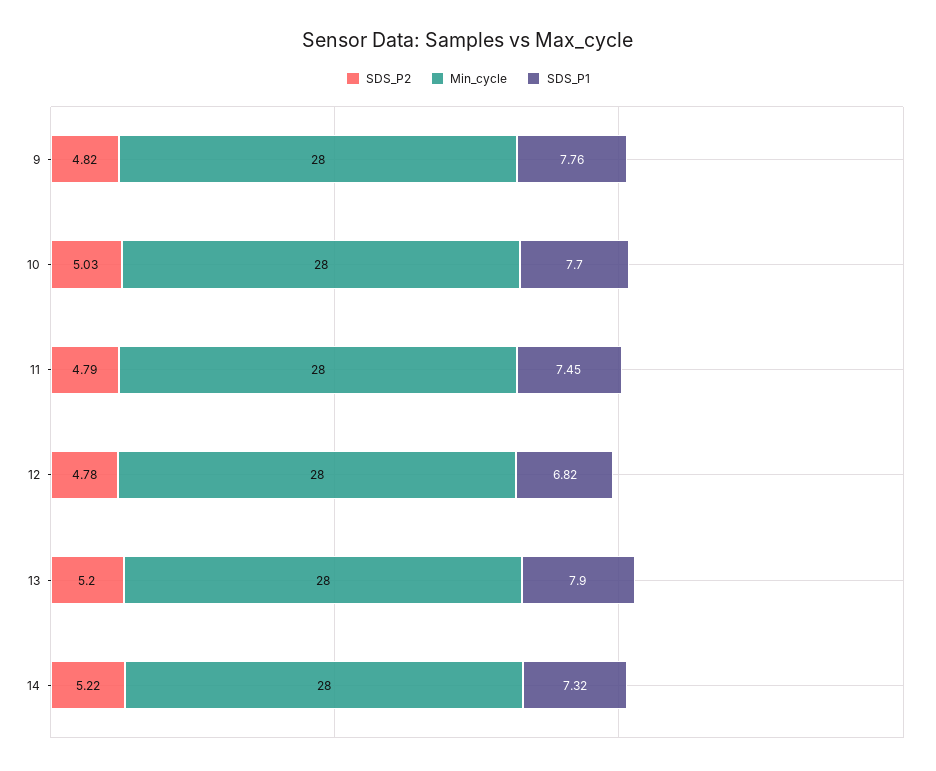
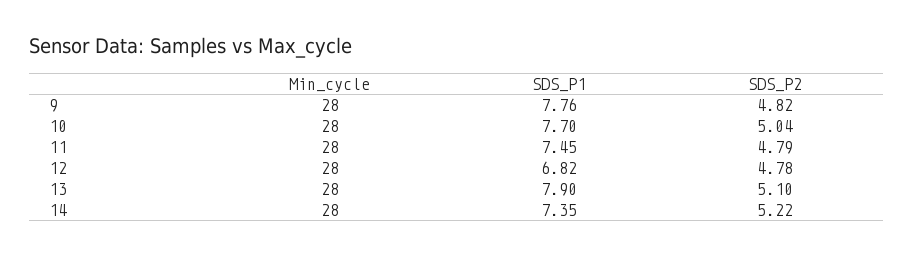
  {
    "SDS_P2": {
      "9": 4.82,
-     "10": 5.03,
+     "10": 5.04,
      "11": 4.79,
      "12": 4.78,
-     "13": 5.2,
+     "13": 5.1,
      "14": 5.22
    },
    "Min_cycle": {
      "9": 28,
      "10": 28,
      "11": 28,
      "12": 28,
      "13": 28,
      "14": 28
    },
    "SDS_P1": {
      "9": 7.76,
      "10": 7.7,
      "11": 7.45,
      "12": 6.82,
      "13": 7.9,
-     "14": 7.32
+     "14": 7.35
    }
  }

